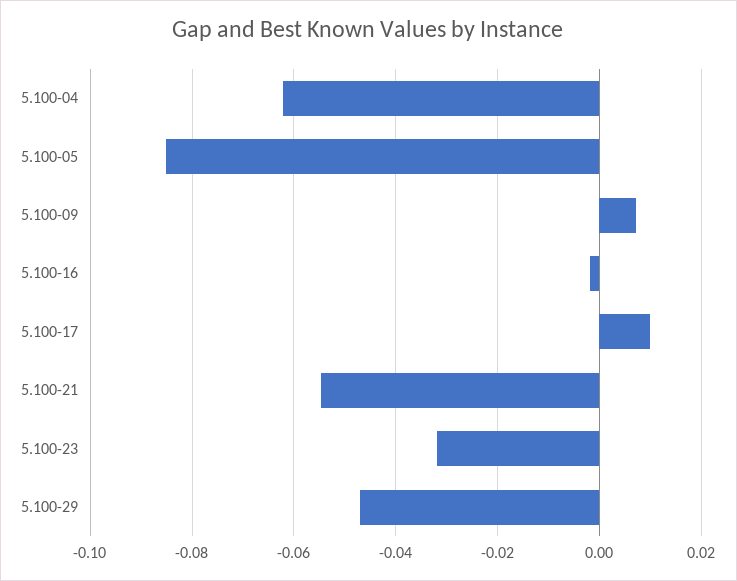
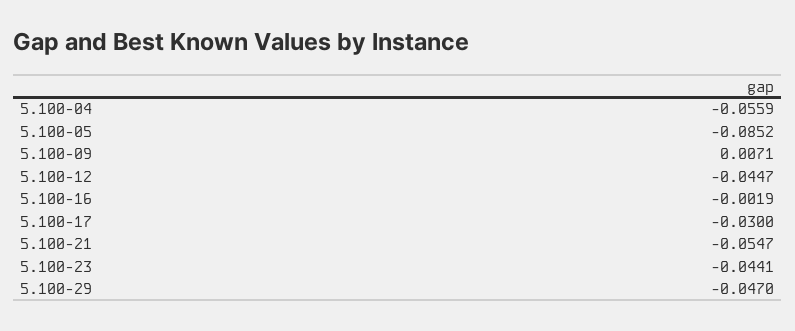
  {
-   "5.100-04": -0.062,
+   "5.100-04": -0.0559,
    "5.100-05": -0.0852,
    "5.100-09": 0.0071,
    "5.100-16": -0.0019,
-   "5.100-17": 0.01,
+   "5.100-17": -0.03,
    "5.100-21": -0.0547,
-   "5.100-23": -0.032,
+   "5.100-23": -0.0441,
-   "5.100-29": -0.047
+   "5.100-29": -0.047,
+   "5.100-12": -0.0447
  }

